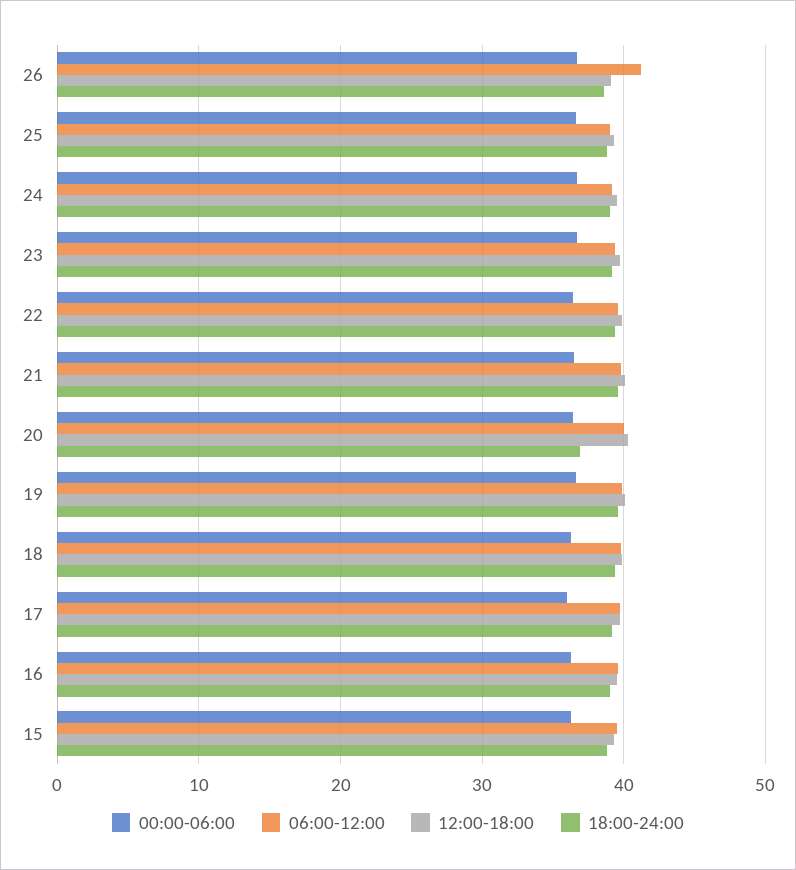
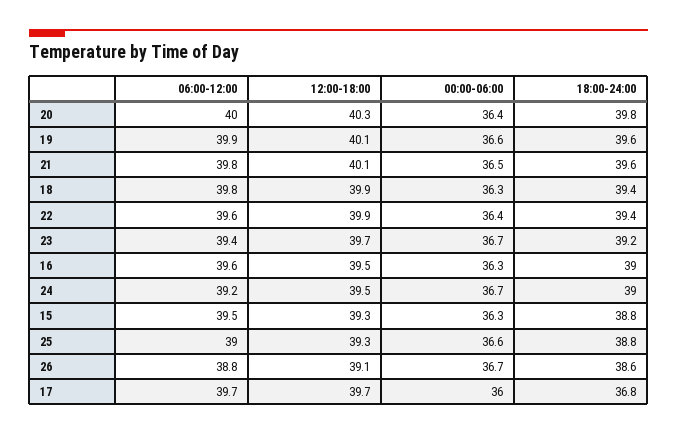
  {
    "00:00-06:00": {
      "26": 36.7,
      "25": 36.6,
      "24": 36.7,
      "23": 36.7,
      "22": 36.4,
      "21": 36.5,
      "20": 36.4,
      "19": 36.6,
      "18": 36.3,
      "17": 36,
      "16": 36.3,
      "15": 36.3
    },
    "06:00-12:00": {
-     "26": 41,
+     "26": 38.8,
      "25": 39,
      "24": 39.2,
      "23": 39.4,
      "22": 39.6,
      "21": 39.8,
      "20": 40,
      "19": 39.9,
      "18": 39.8,
      "17": 39.7,
      "16": 39.6,
      "15": 39.5
    },
    "12:00-18:00": {
      "26": 39.1,
      "25": 39.3,
      "24": 39.5,
      "23": 39.7,
      "22": 39.9,
      "21": 40.1,
      "20": 40.3,
      "19": 40.1,
      "18": 39.9,
      "17": 39.7,
      "16": 39.5,
      "15": 39.3
    },
    "18:00-24:00": {
      "26": 38.6,
      "25": 38.8,
      "24": 39,
      "23": 39.2,
      "22": 39.4,
      "21": 39.6,
-     "20": 37,
+     "20": 39.8,
      "19": 39.6,
      "18": 39.4,
-     "17": 39,
+     "17": 36.8,
      "16": 39,
      "15": 38.8
    }
  }

